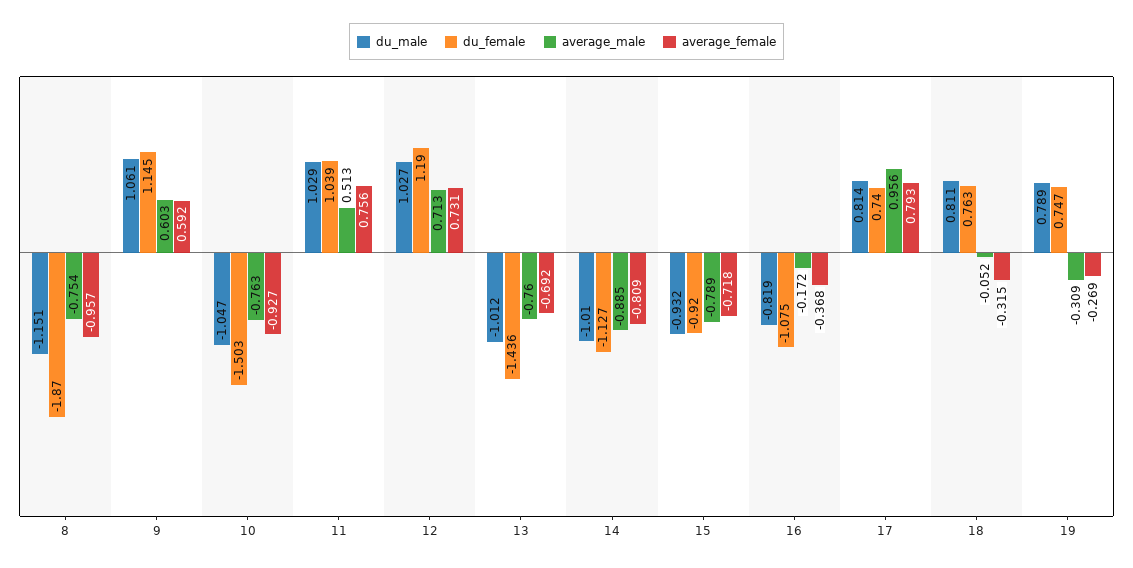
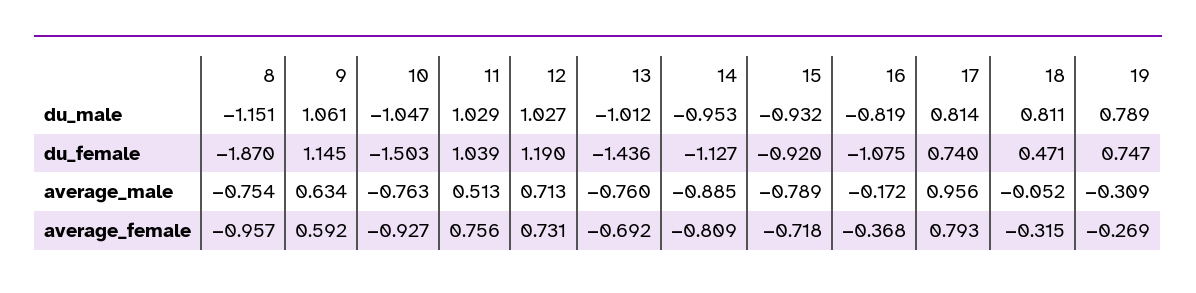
  {
    "du_male": {
      "8": -1.151,
      "9": 1.061,
      "10": -1.047,
      "11": 1.029,
      "12": 1.027,
      "13": -1.012,
-     "14": -1.01,
+     "14": -0.953,
      "15": -0.932,
      "16": -0.819,
      "17": 0.814,
      "18": 0.811,
      "19": 0.789
    },
    "du_female": {
      "8": -1.87,
      "9": 1.145,
      "10": -1.503,
      "11": 1.039,
      "12": 1.19,
      "13": -1.436,
      "14": -1.127,
      "15": -0.92,
      "16": -1.075,
      "17": 0.74,
-     "18": 0.763,
+     "18": 0.471,
      "19": 0.747
    },
    "average_male": {
      "8": -0.754,
-     "9": 0.603,
+     "9": 0.634,
      "10": -0.763,
      "11": 0.513,
      "12": 0.713,
      "13": -0.76,
      "14": -0.885,
      "15": -0.789,
      "16": -0.172,
      "17": 0.956,
      "18": -0.052,
      "19": -0.309
    },
    "average_female": {
      "8": -0.957,
      "9": 0.592,
      "10": -0.927,
      "11": 0.756,
      "12": 0.731,
      "13": -0.692,
      "14": -0.809,
      "15": -0.718,
      "16": -0.368,
      "17": 0.793,
      "18": -0.315,
      "19": -0.269
    }
  }

